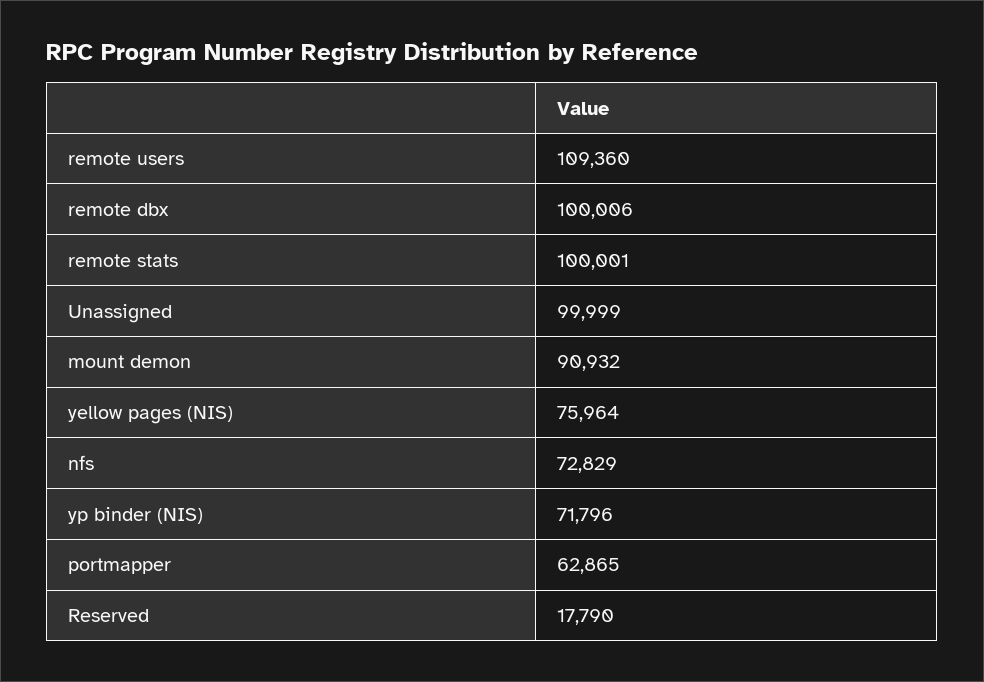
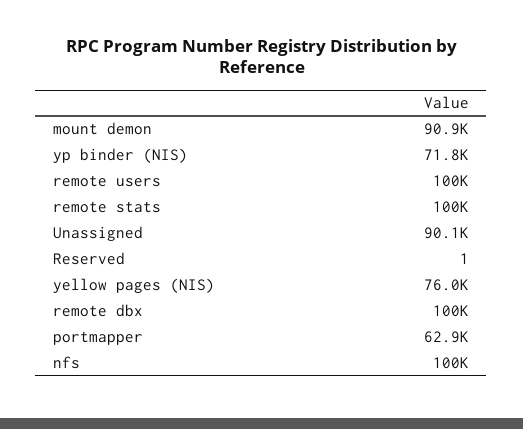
  {
-   "remote users": 109360,
+   "remote users": 100000,
    "remote dbx": 100006,
    "remote stats": 100001,
-   "Unassigned": 99999,
+   "Unassigned": 90100,
    "mount demon": 90932,
    "yellow pages (NIS)": 75964,
-   "nfs": 72829,
+   "nfs": 100000,
    "yp binder (NIS)": 71796,
    "portmapper": 62865,
-   "Reserved": 17790
+   "Reserved": 1
  }

